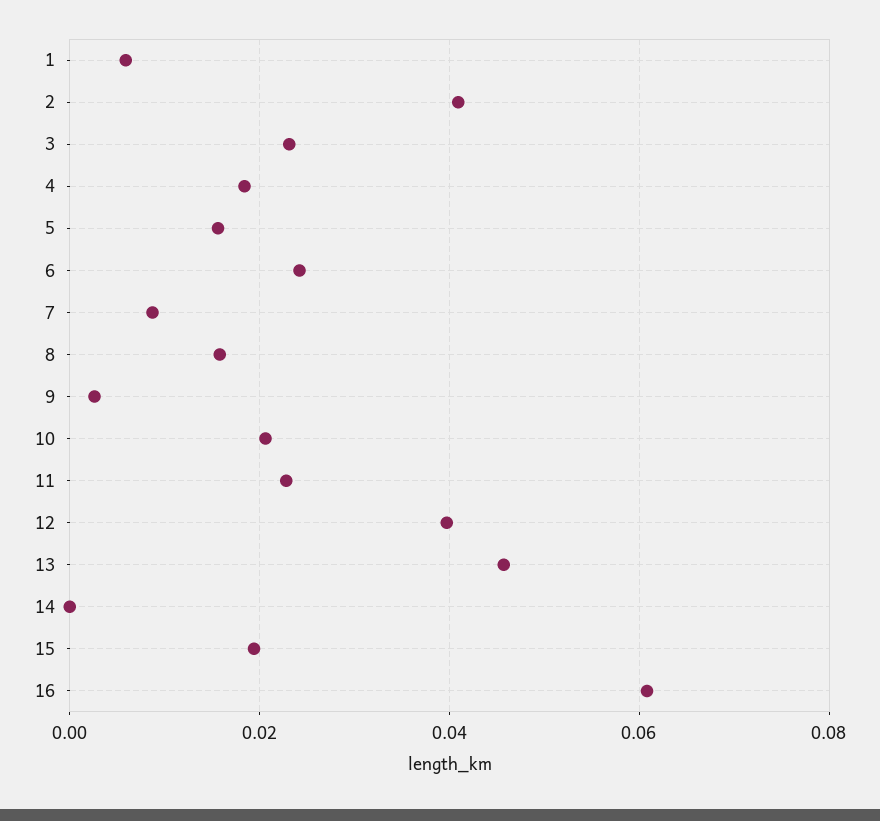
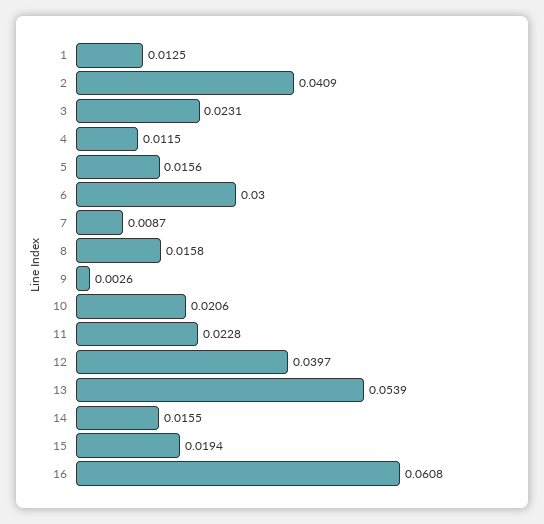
  {
-   "1": 0.006,
+   "1": 0.0125,
    "2": 0.0409,
    "3": 0.0231,
-   "4": 0.018,
+   "4": 0.0115,
    "5": 0.0156,
-   "6": 0.024,
+   "6": 0.03,
    "7": 0.0087,
    "8": 0.0158,
    "9": 0.0026,
    "10": 0.0206,
    "11": 0.0228,
    "12": 0.0397,
-   "13": 0.046,
+   "13": 0.0539,
-   "14": 0,
+   "14": 0.0155,
    "15": 0.0194,
    "16": 0.0608
  }

